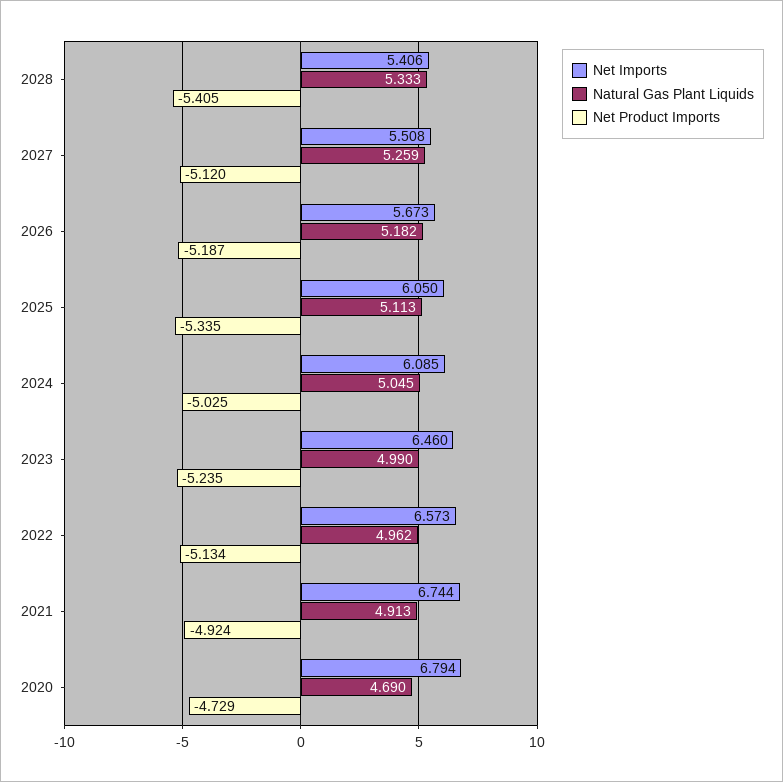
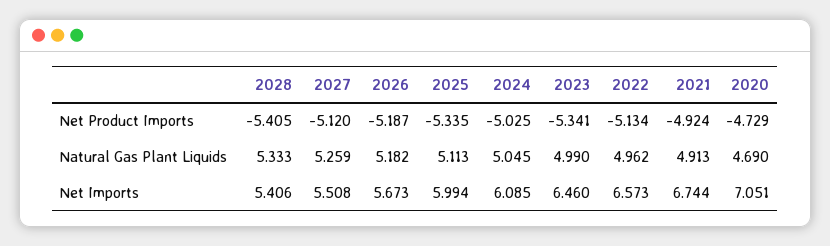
  {
    "Net Imports": {
      "2028": 5.406,
      "2027": 5.508,
      "2026": 5.673,
-     "2025": 6.05,
+     "2025": 5.994,
      "2024": 6.085,
      "2023": 6.46,
      "2022": 6.573,
      "2021": 6.744,
-     "2020": 6.794
+     "2020": 7.051
    },
    "Natural Gas Plant Liquids": {
      "2028": 5.333,
      "2027": 5.259,
      "2026": 5.182,
      "2025": 5.113,
      "2024": 5.045,
      "2023": 4.99,
      "2022": 4.962,
      "2021": 4.913,
      "2020": 4.69
    },
    "Net Product Imports": {
      "2028": -5.405,
      "2027": -5.12,
      "2026": -5.187,
      "2025": -5.335,
      "2024": -5.025,
-     "2023": -5.235,
+     "2023": -5.341,
      "2022": -5.134,
      "2021": -4.924,
      "2020": -4.729
    }
  }

